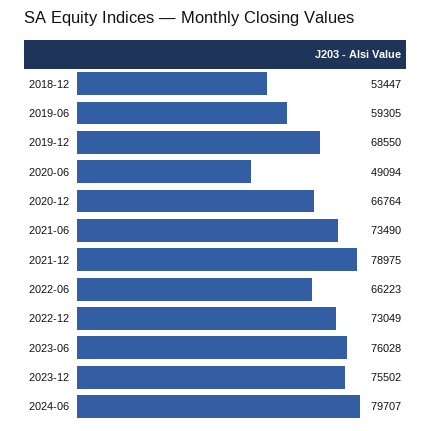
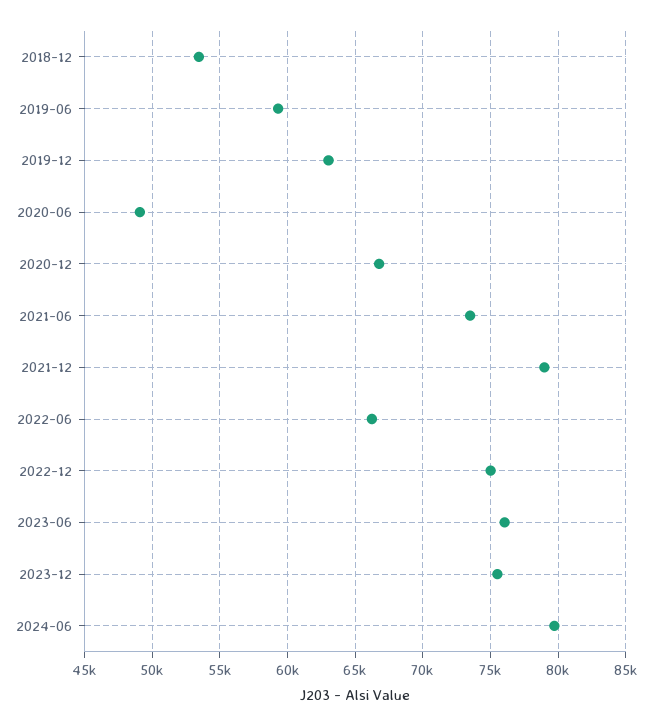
  {
    "2018-12": 53447,
    "2019-06": 59305,
-   "2019-12": 68550,
+   "2019-12": 63000,
    "2020-06": 49094,
    "2020-12": 66764,
    "2021-06": 73490,
    "2021-12": 78975,
    "2022-06": 66223,
-   "2022-12": 73049,
+   "2022-12": 75000,
    "2023-06": 76028,
    "2023-12": 75502,
    "2024-06": 79707
  }

